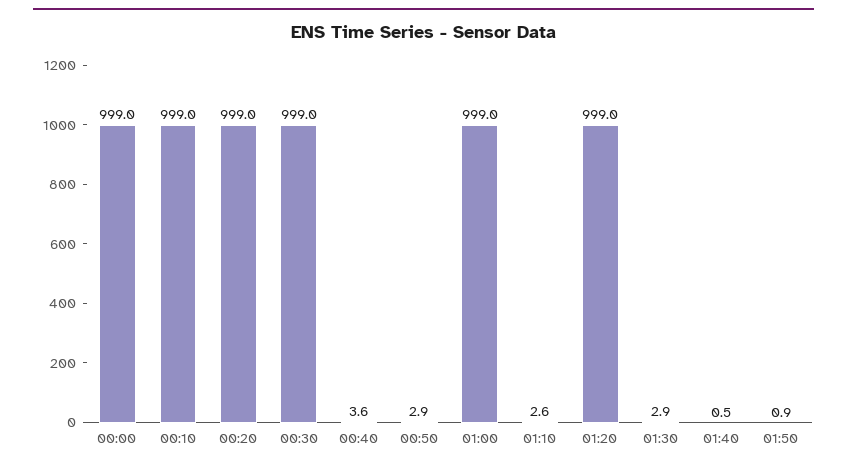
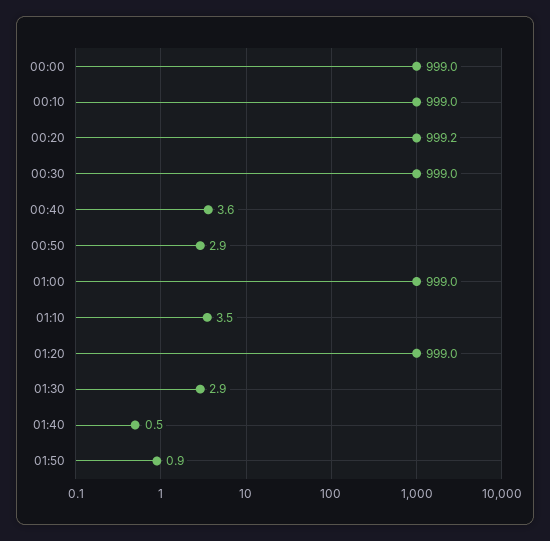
  {
    "00:00": 999,
    "00:10": 999,
-   "00:20": 999,
+   "00:20": 999.2,
    "00:30": 999,
    "00:40": 3.6,
    "00:50": 2.9,
    "01:00": 999,
-   "01:10": 2.6,
+   "01:10": 3.5,
    "01:20": 999,
    "01:30": 2.9,
    "01:40": 0.5,
    "01:50": 0.9
  }

